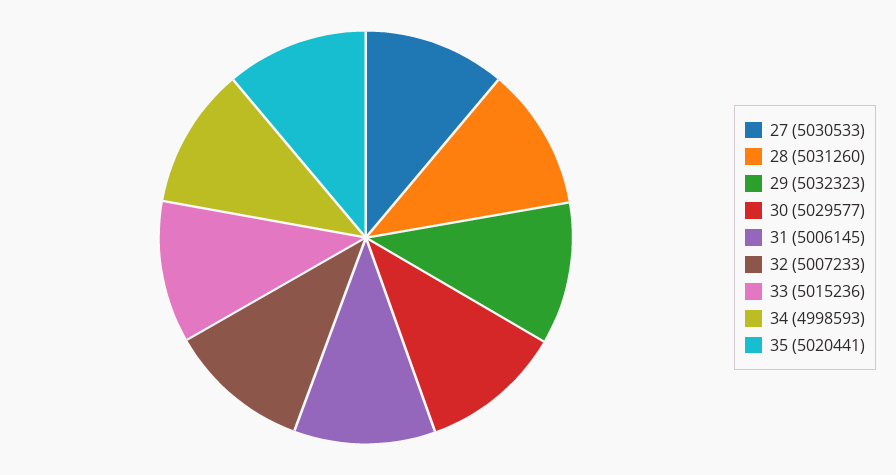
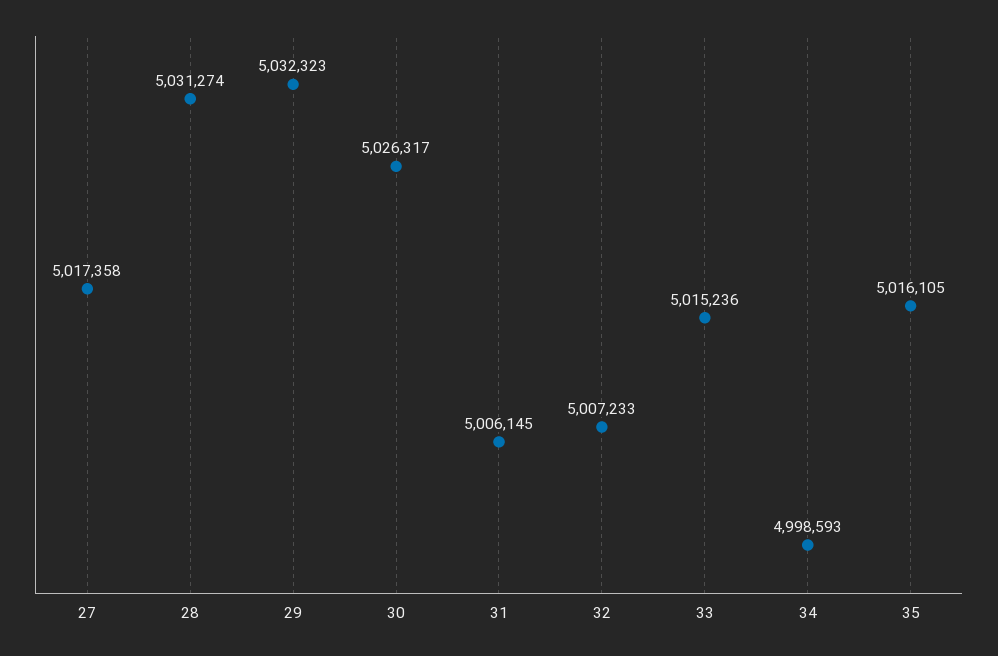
  {
-   "27": 5030533,
+   "27": 5017358,
-   "28": 5031260,
+   "28": 5031274,
    "29": 5032323,
-   "30": 5029577,
+   "30": 5026317,
    "31": 5006145,
    "32": 5007233,
    "33": 5015236,
    "34": 4998593,
-   "35": 5020441
+   "35": 5016105
  }

